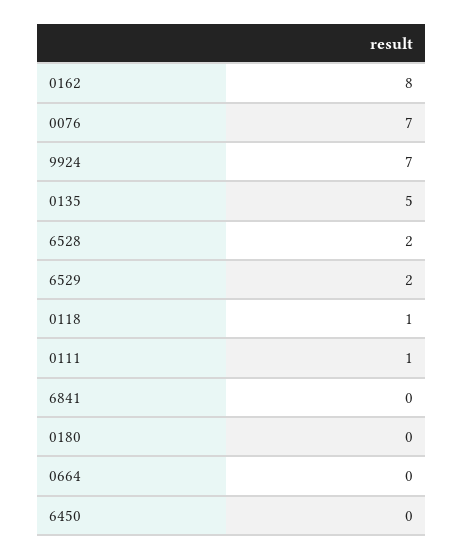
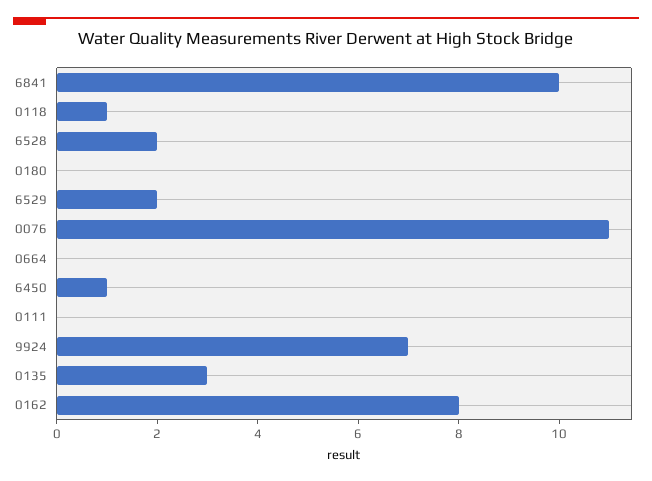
  {
    "0162": 8,
-   "0076": 7,
+   "0076": 11,
    "9924": 7,
-   "0135": 5,
+   "0135": 3,
    "6528": 2,
    "6529": 2,
    "0118": 1,
-   "0111": 1,
+   "0111": 0,
-   "6841": 0,
+   "6841": 10,
    "0180": 0,
    "0664": 0,
-   "6450": 0
+   "6450": 1
  }

